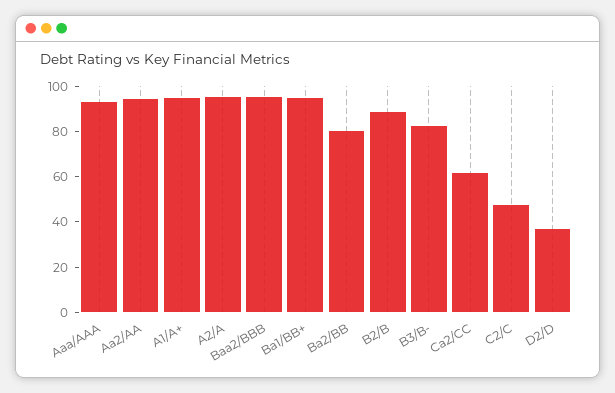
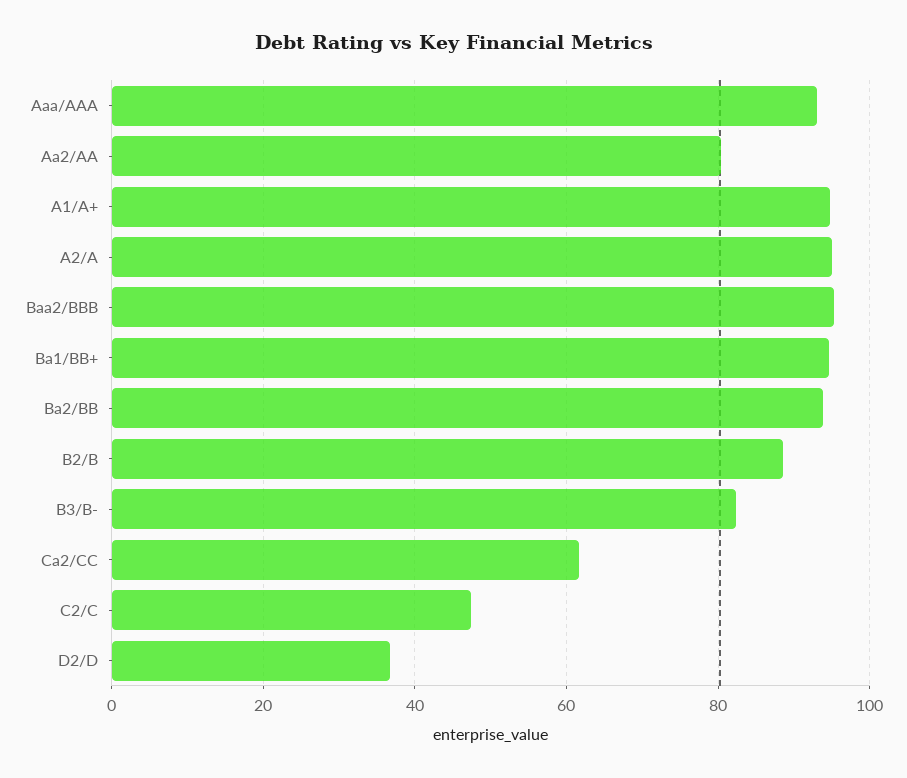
  {
    "Aaa/AAA": 94,
-   "Aa2/AA": 95,
+   "Aa2/AA": 80,
    "A1/A+": 94,
    "A2/A": 96,
    "Baa2/BBB": 96,
    "Ba1/BB+": 94,
-   "Ba2/BB": 80,
+   "Ba2/BB": 94,
    "B2/B": 88,
    "B3/B-": 82,
    "Ca2/CC": 62,
    "C2/C": 48,
    "D2/D": 36
  }

